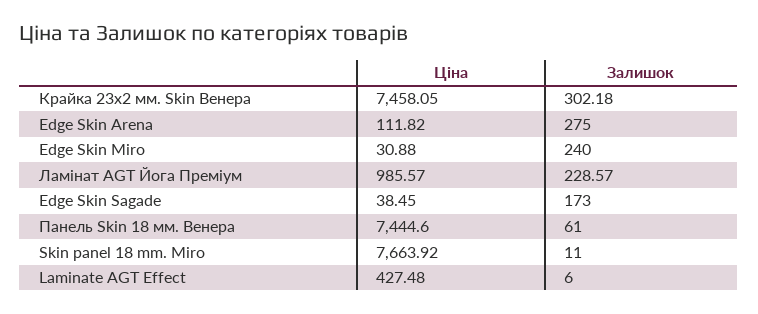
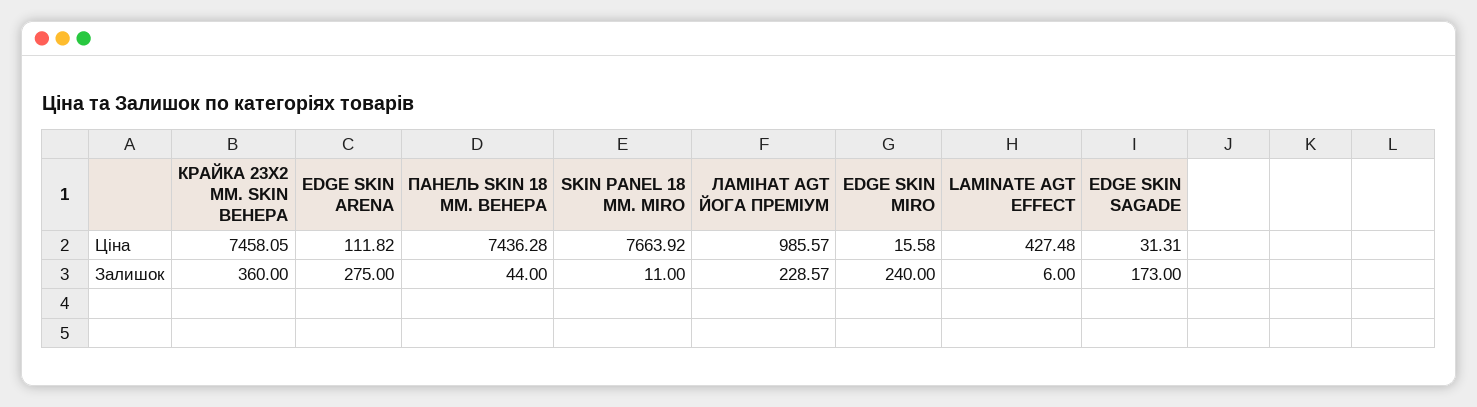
  {
    "Ціна": {
      "Крайка 23x2 мм. Skin Венера": 7458.05,
      "Edge Skin Arena": 111.82,
-     "Edge Skin Miro": 30.88,
+     "Edge Skin Miro": 15.58,
      "Ламінат AGT Йога Преміум": 985.57,
-     "Edge Skin Sagade": 38.45,
+     "Edge Skin Sagade": 31.31,
-     "Панель Skin 18 мм. Венера": 7444.6,
+     "Панель Skin 18 мм. Венера": 7436.28,
      "Skin panel 18 mm. Miro": 7663.92,
      "Laminate AGT Effect": 427.48
    },
    "Залишок": {
-     "Крайка 23x2 мм. Skin Венера": 302.18,
+     "Крайка 23x2 мм. Skin Венера": 360,
      "Edge Skin Arena": 275,
      "Edge Skin Miro": 240,
      "Ламінат AGT Йога Преміум": 228.57,
      "Edge Skin Sagade": 173,
-     "Панель Skin 18 мм. Венера": 61,
+     "Панель Skin 18 мм. Венера": 44,
      "Skin panel 18 mm. Miro": 11,
      "Laminate AGT Effect": 6
    }
  }

